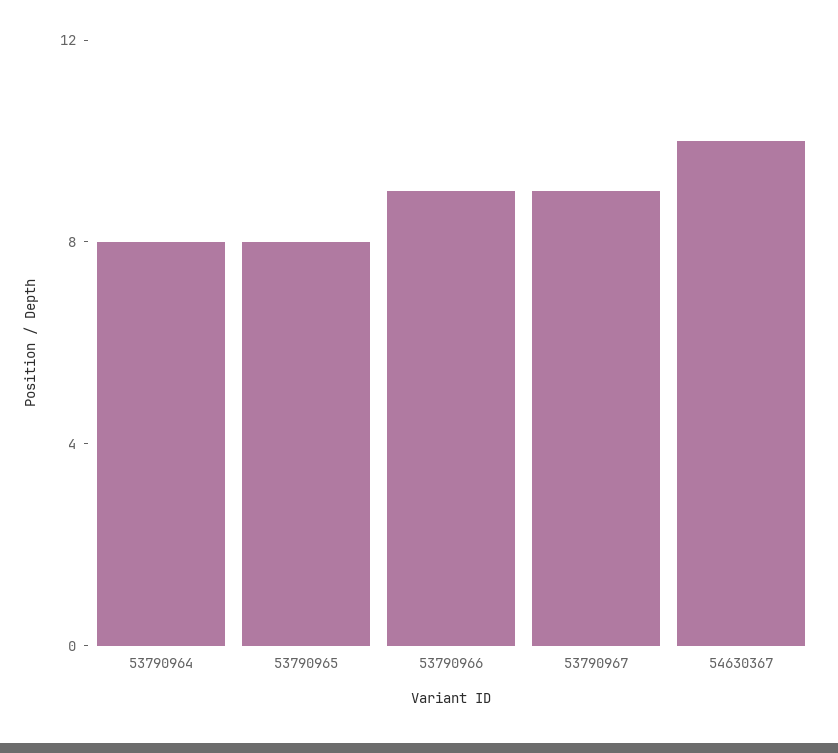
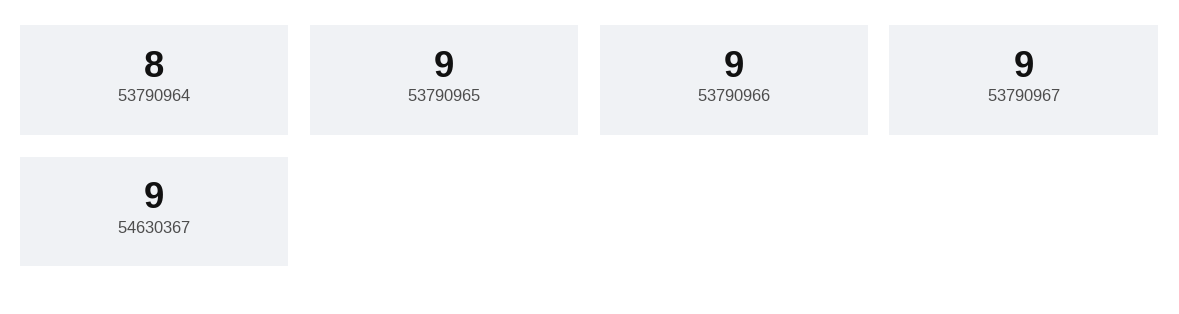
  {
    "53790964": 8,
-   "53790965": 8,
+   "53790965": 9,
    "53790966": 9,
    "53790967": 9,
-   "54630367": 10
+   "54630367": 9
  }

